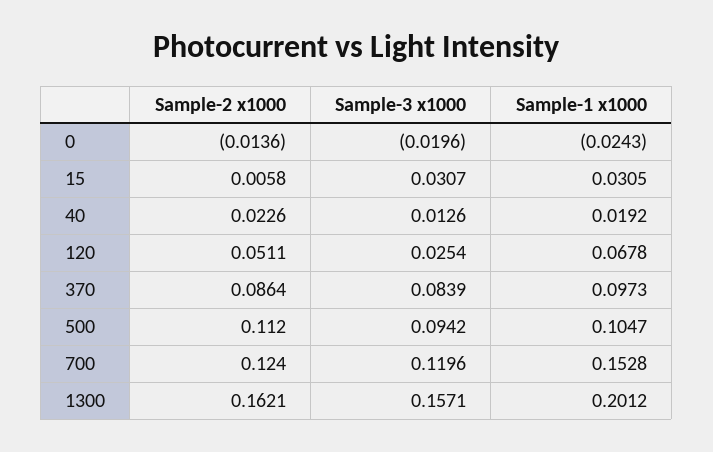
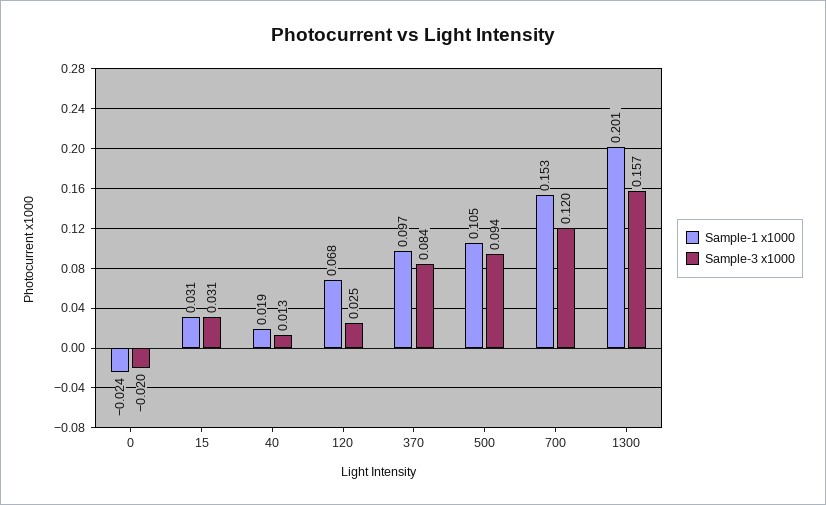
  {
-   "Sample-2 x1000": {
-     "0": -0.0136,
-     "15": 0.0058,
-     "40": 0.0226,
-     "120": 0.0511,
-     "370": 0.0864,
-     "500": 0.112,
-     "700": 0.124,
-     "1300": 0.1621
-   },
    "Sample-3 x1000": {
      "0": -0.0196,
      "15": 0.0307,
      "40": 0.0126,
      "120": 0.0254,
      "370": 0.0839,
      "500": 0.0942,
      "700": 0.1196,
      "1300": 0.1571
    },
    "Sample-1 x1000": {
      "0": -0.0243,
      "15": 0.0305,
      "40": 0.0192,
      "120": 0.0678,
      "370": 0.0973,
      "500": 0.1047,
      "700": 0.1528,
      "1300": 0.2012
    }
  }

